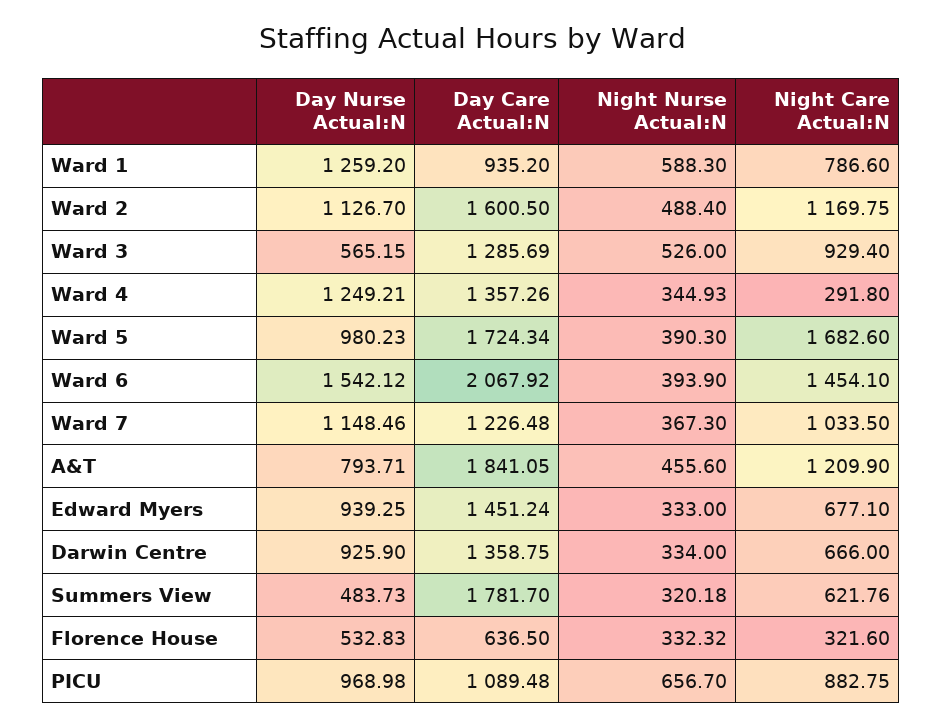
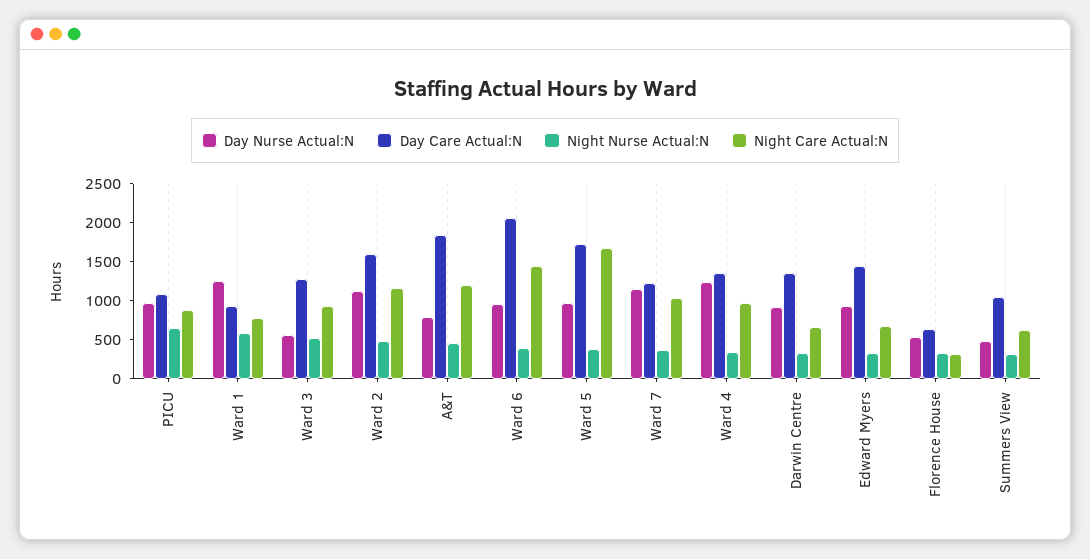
  {
    "Day Nurse Actual:N": {
      "Ward 1": 1259.2,
      "Ward 2": 1126.7,
      "Ward 3": 565.15,
      "Ward 4": 1249.21,
      "Ward 5": 980.23,
-     "Ward 6": 1542.12,
+     "Ward 6": 1000,
      "Ward 7": 1148.46,
      "A&T": 793.71,
      "Edward Myers": 939.25,
      "Darwin Centre": 925.9,
      "Summers View": 483.73,
      "Florence House": 532.83,
      "PICU": 968.98
    },
    "Day Care Actual:N": {
      "Ward 1": 935.2,
      "Ward 2": 1600.5,
      "Ward 3": 1285.69,
      "Ward 4": 1357.26,
      "Ward 5": 1724.34,
      "Ward 6": 2067.92,
      "Ward 7": 1226.48,
      "A&T": 1841.05,
      "Edward Myers": 1451.24,
      "Darwin Centre": 1358.75,
-     "Summers View": 1781.7,
+     "Summers View": 1000,
      "Florence House": 636.5,
      "PICU": 1089.48
    },
    "Night Nurse Actual:N": {
      "Ward 1": 588.3,
      "Ward 2": 488.4,
      "Ward 3": 526,
      "Ward 4": 344.93,
      "Ward 5": 390.3,
      "Ward 6": 393.9,
      "Ward 7": 367.3,
      "A&T": 455.6,
      "Edward Myers": 333,
      "Darwin Centre": 334,
      "Summers View": 320.18,
      "Florence House": 332.32,
      "PICU": 656.7
    },
    "Night Care Actual:N": {
      "Ward 1": 786.6,
      "Ward 2": 1169.75,
      "Ward 3": 929.4,
-     "Ward 4": 291.8,
+     "Ward 4": 1000,
      "Ward 5": 1682.6,
      "Ward 6": 1454.1,
      "Ward 7": 1033.5,
      "A&T": 1209.9,
      "Edward Myers": 677.1,
      "Darwin Centre": 666,
      "Summers View": 621.76,
      "Florence House": 321.6,
      "PICU": 882.75
    }
  }

